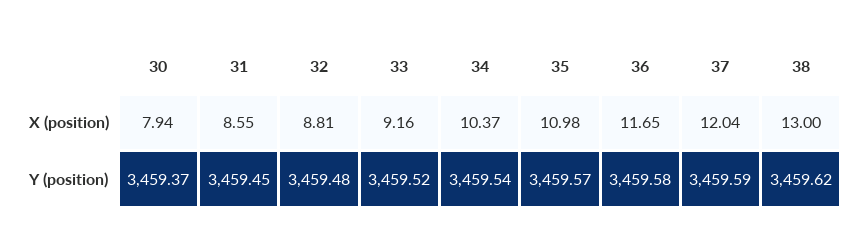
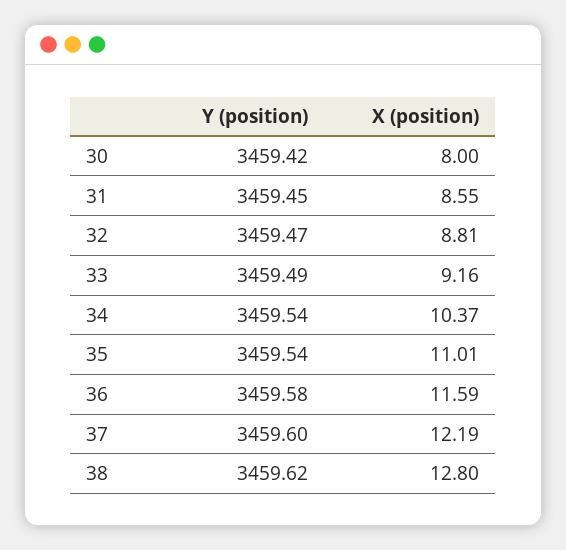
  {
    "30": {
-     "X (position)": 7.94,
+     "X (position)": 8,
-     "Y (position)": 3459.37
+     "Y (position)": 3459.42
    },
    "31": {
      "X (position)": 8.55,
      "Y (position)": 3459.45
    },
    "32": {
      "X (position)": 8.81,
-     "Y (position)": 3459.48
+     "Y (position)": 3459.47
    },
    "33": {
      "X (position)": 9.16,
-     "Y (position)": 3459.52
+     "Y (position)": 3459.49
    },
    "34": {
      "X (position)": 10.37,
      "Y (position)": 3459.54
    },
    "35": {
-     "X (position)": 10.98,
+     "X (position)": 11.01,
-     "Y (position)": 3459.57
+     "Y (position)": 3459.54
    },
    "36": {
-     "X (position)": 11.65,
+     "X (position)": 11.59,
      "Y (position)": 3459.58
    },
    "37": {
-     "X (position)": 12.04,
+     "X (position)": 12.19,
-     "Y (position)": 3459.59
+     "Y (position)": 3459.6
    },
    "38": {
-     "X (position)": 13,
+     "X (position)": 12.8,
      "Y (position)": 3459.62
    }
  }

